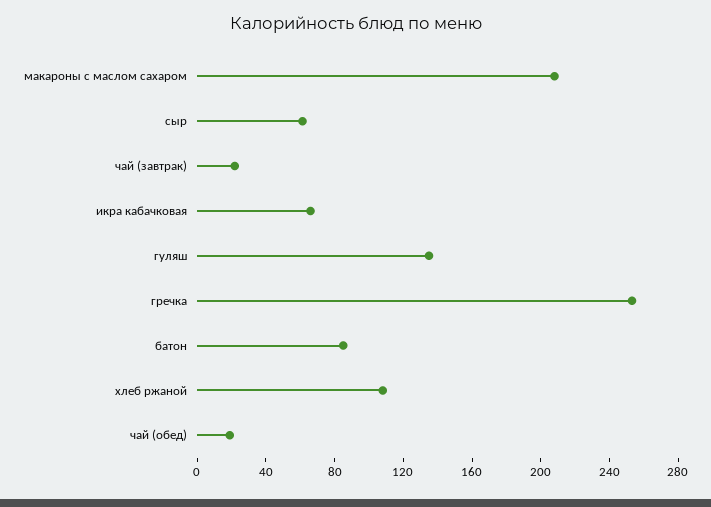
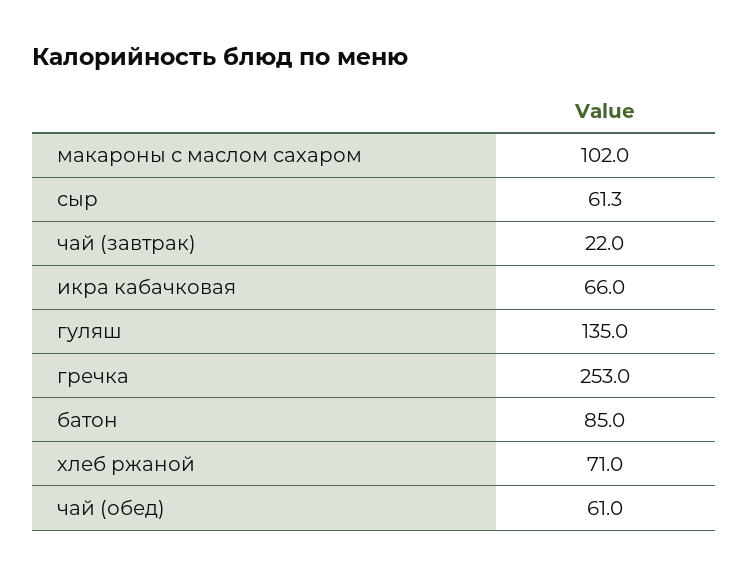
  {
-   "макароны с маслом сахаром": 210,
+   "макароны с маслом сахаром": 102,
    "сыр": 61.3,
    "чай (завтрак)": 22,
    "икра кабачковая": 66,
    "гуляш": 135,
    "гречка": 253,
    "батон": 85,
-   "хлеб ржаной": 110,
+   "хлеб ржаной": 71,
-   "чай (обед)": 20
+   "чай (обед)": 61
  }

